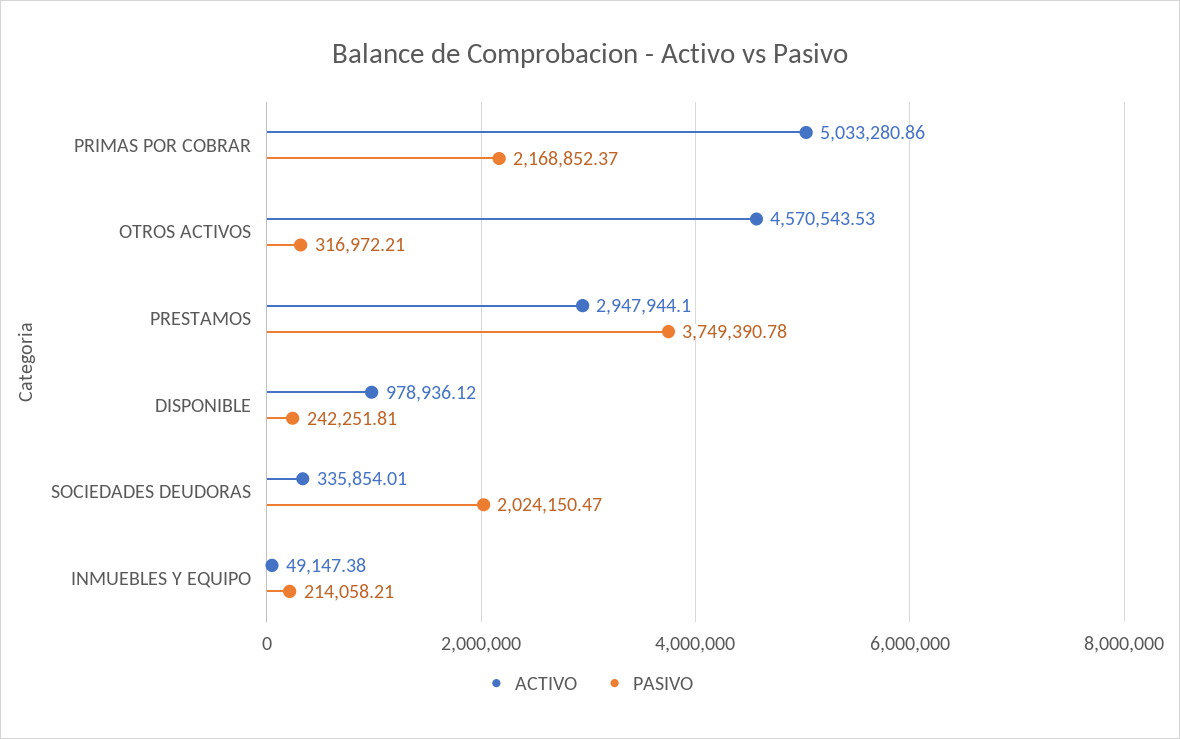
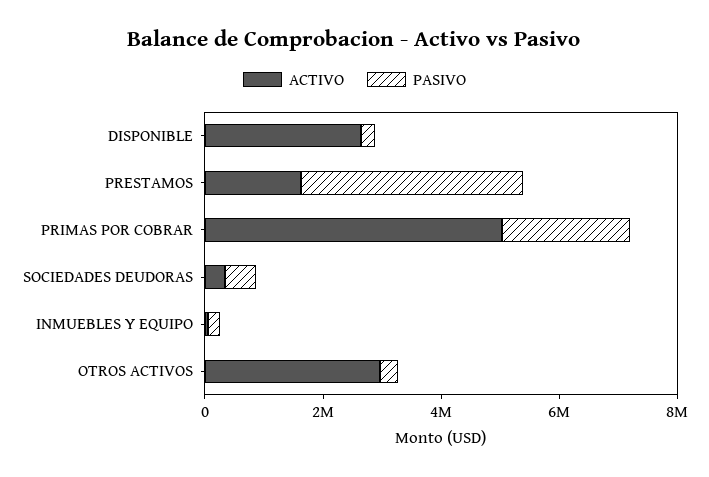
  {
    "ACTIVO": {
      "PRIMAS POR COBRAR": 5033280.86,
-     "OTROS ACTIVOS": 4570543.53,
+     "OTROS ACTIVOS": 3000000,
-     "PRESTAMOS": 2947944.1,
+     "PRESTAMOS": 1500000,
-     "DISPONIBLE": 978936.12,
+     "DISPONIBLE": 2500000,
      "SOCIEDADES DEUDORAS": 335854.01,
      "INMUEBLES Y EQUIPO": 49147.38
    },
    "PASIVO": {
      "PRIMAS POR COBRAR": 2168852.37,
      "OTROS ACTIVOS": 316972.21,
      "PRESTAMOS": 3749390.78,
      "DISPONIBLE": 242251.81,
-     "SOCIEDADES DEUDORAS": 2024150.47,
+     "SOCIEDADES DEUDORAS": 500000,
      "INMUEBLES Y EQUIPO": 214058.21
    }
  }

